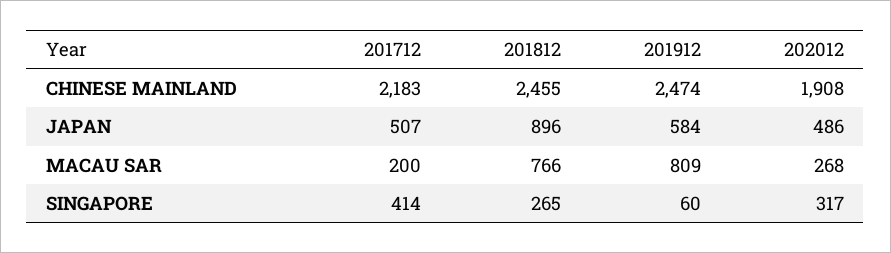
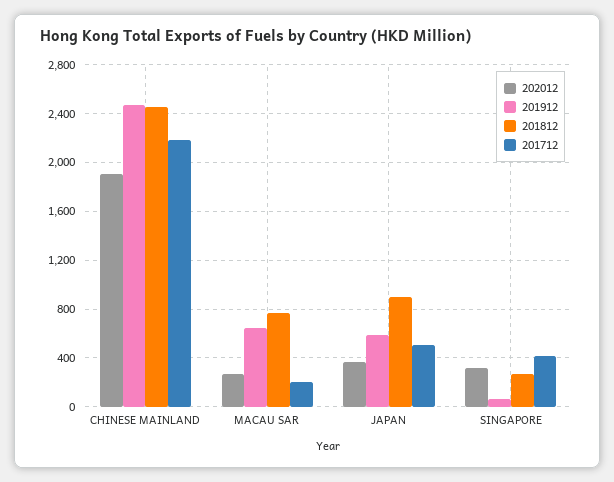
  {
    "201712": {
      "CHINESE MAINLAND": 2183,
      "JAPAN": 507,
      "MACAU SAR": 200,
      "SINGAPORE": 414
    },
    "201812": {
      "CHINESE MAINLAND": 2455,
      "JAPAN": 896,
      "MACAU SAR": 766,
      "SINGAPORE": 265
    },
    "201912": {
      "CHINESE MAINLAND": 2474,
      "JAPAN": 584,
-     "MACAU SAR": 809,
+     "MACAU SAR": 650,
      "SINGAPORE": 60
    },
    "202012": {
      "CHINESE MAINLAND": 1908,
-     "JAPAN": 486,
+     "JAPAN": 350,
      "MACAU SAR": 268,
      "SINGAPORE": 317
    }
  }

